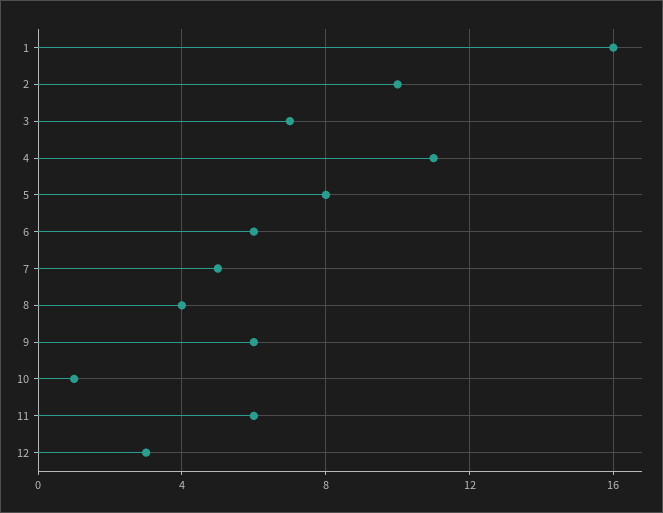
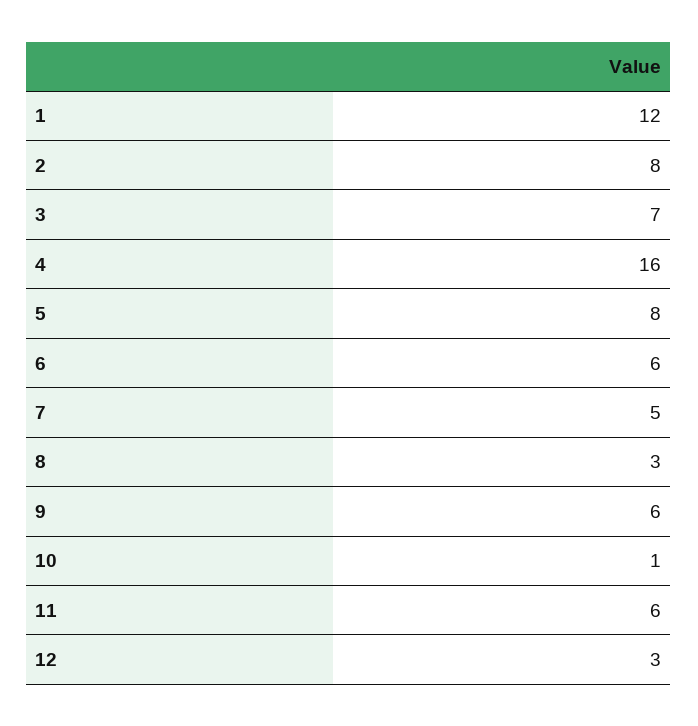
  {
-   "1": 16,
+   "1": 12,
-   "2": 10,
+   "2": 8,
    "3": 7,
-   "4": 11,
+   "4": 16,
    "5": 8,
    "6": 6,
    "7": 5,
-   "8": 4,
+   "8": 3,
    "9": 6,
    "10": 1,
    "11": 6,
    "12": 3
  }

